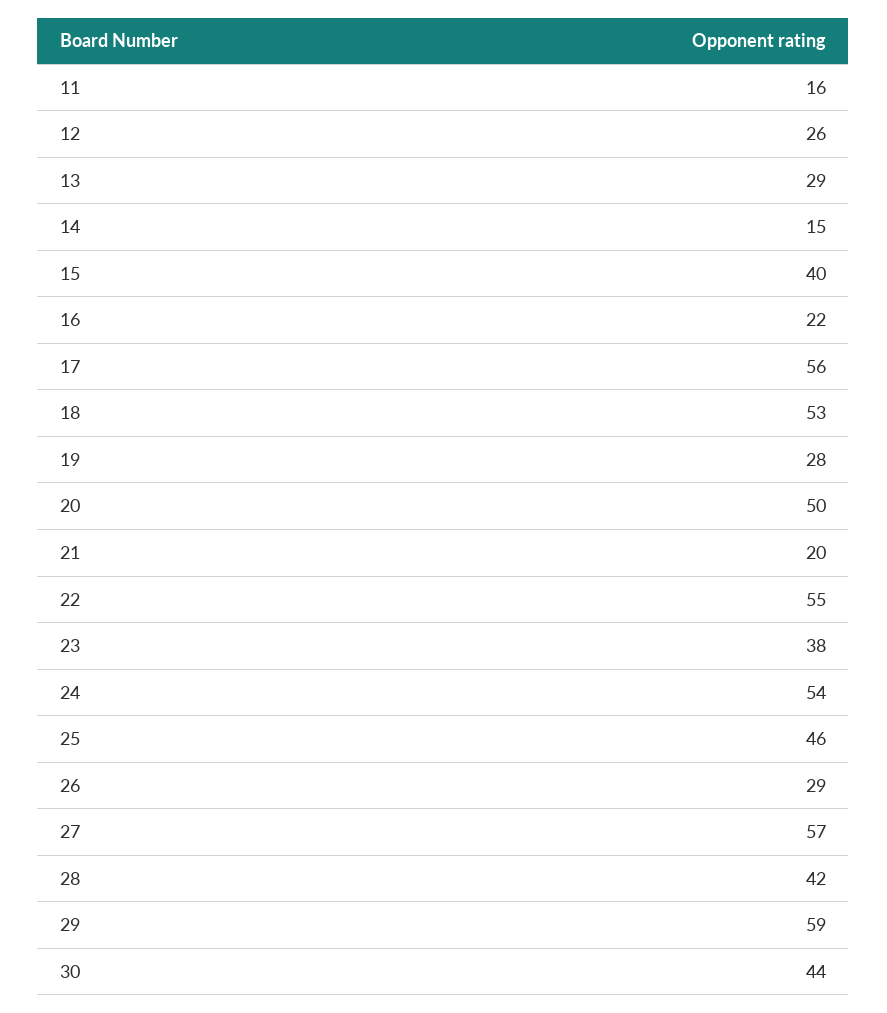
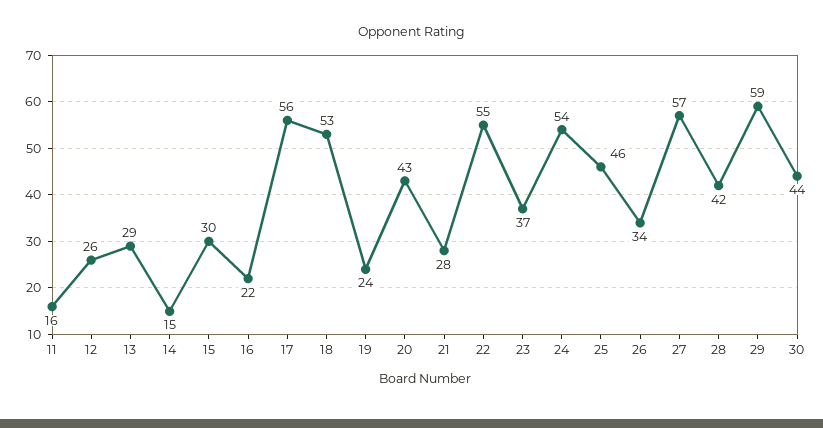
  {
    "11": 16,
    "12": 26,
    "13": 29,
    "14": 15,
-   "15": 40,
+   "15": 30,
    "16": 22,
    "17": 56,
    "18": 53,
-   "19": 28,
+   "19": 24,
-   "20": 50,
+   "20": 43,
-   "21": 20,
+   "21": 28,
    "22": 55,
-   "23": 38,
+   "23": 37,
    "24": 54,
    "25": 46,
-   "26": 29,
+   "26": 34,
    "27": 57,
    "28": 42,
    "29": 59,
    "30": 44
  }

